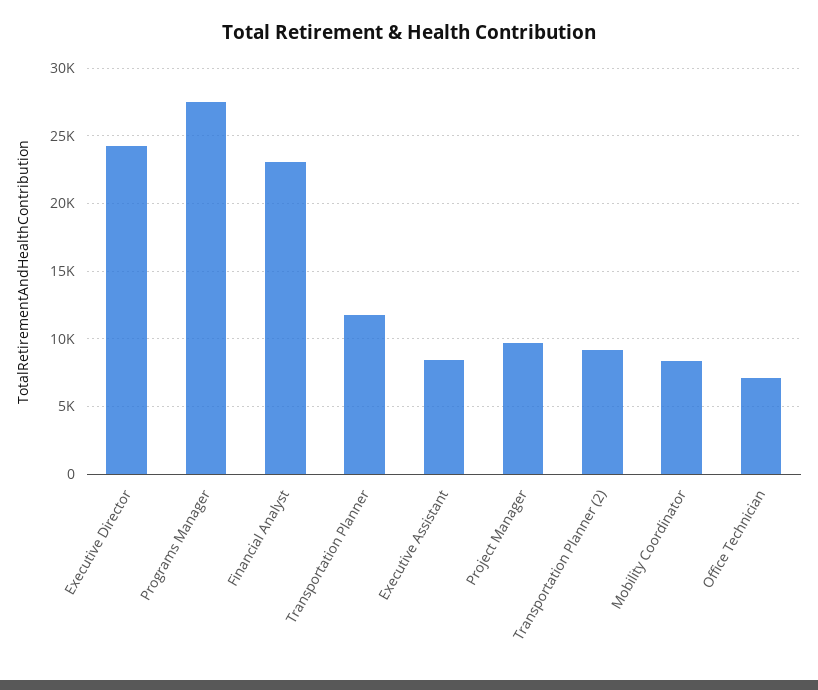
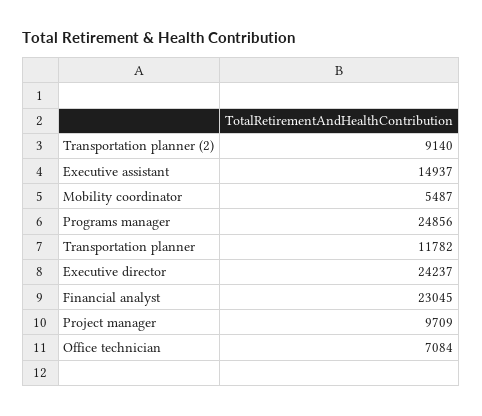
  {
    "Executive Director": 24237,
-   "Programs Manager": 27500,
+   "Programs Manager": 24856,
    "Financial Analyst": 23045,
    "Transportation Planner": 11782,
-   "Executive Assistant": 8500,
+   "Executive Assistant": 14937,
    "Project Manager": 9709,
    "Transportation Planner (2)": 9140,
-   "Mobility Coordinator": 8500,
+   "Mobility Coordinator": 5487,
    "Office Technician": 7084
  }

